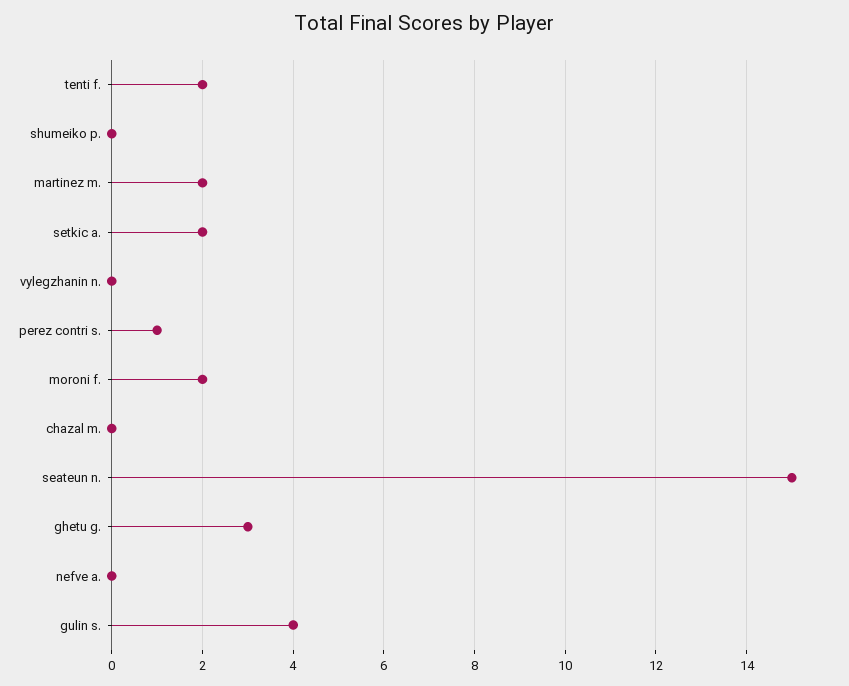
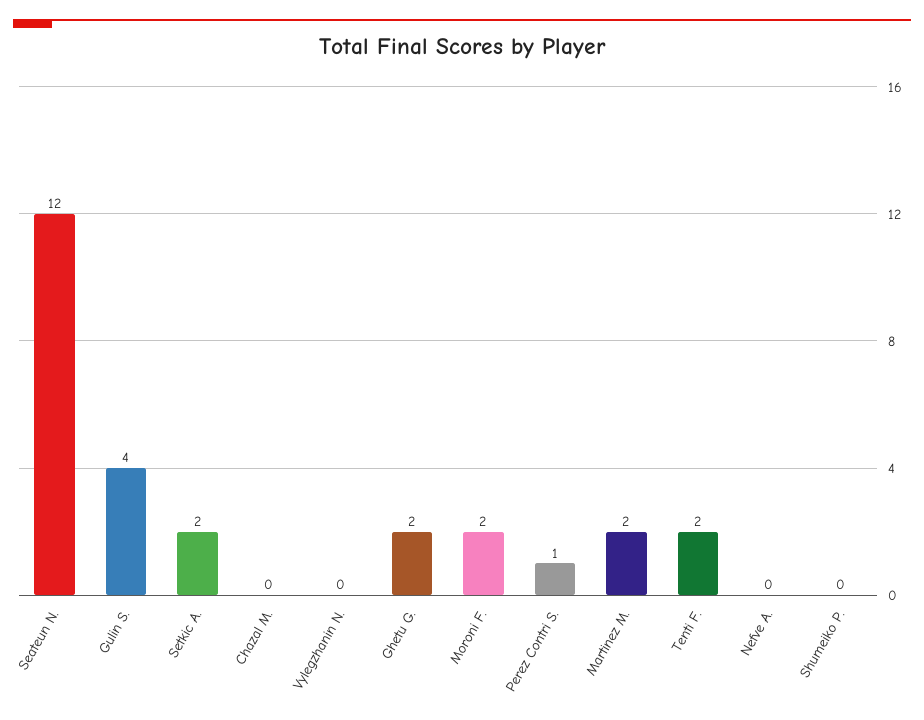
  {
    "tenti f.": 2,
    "shumeiko p.": 0,
    "martinez m.": 2,
    "setkic a.": 2,
    "vylegzhanin n.": 0,
    "perez contri s.": 1,
    "moroni f.": 2,
    "chazal m.": 0,
-   "seateun n.": 15,
+   "seateun n.": 12,
-   "ghetu g.": 3,
+   "ghetu g.": 2,
    "nefve a.": 0,
    "gulin s.": 4
  }

